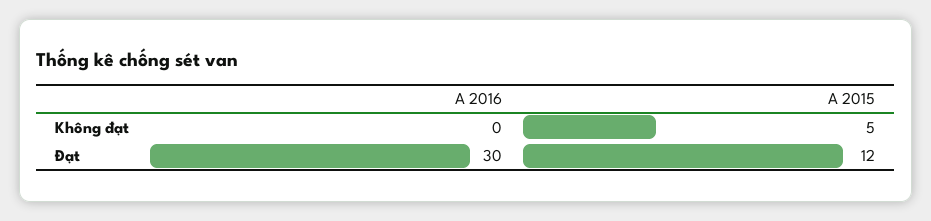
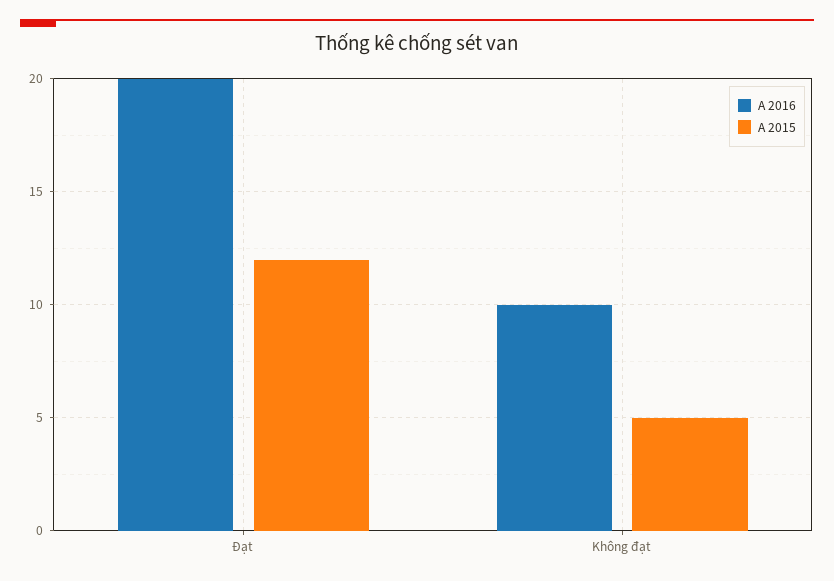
  {
    "A 2016": {
-     "Không đạt": 0,
+     "Không đạt": 10,
-     "Đạt": 30
+     "Đạt": 20
    },
    "A 2015": {
      "Không đạt": 5,
      "Đạt": 12
    }
  }

